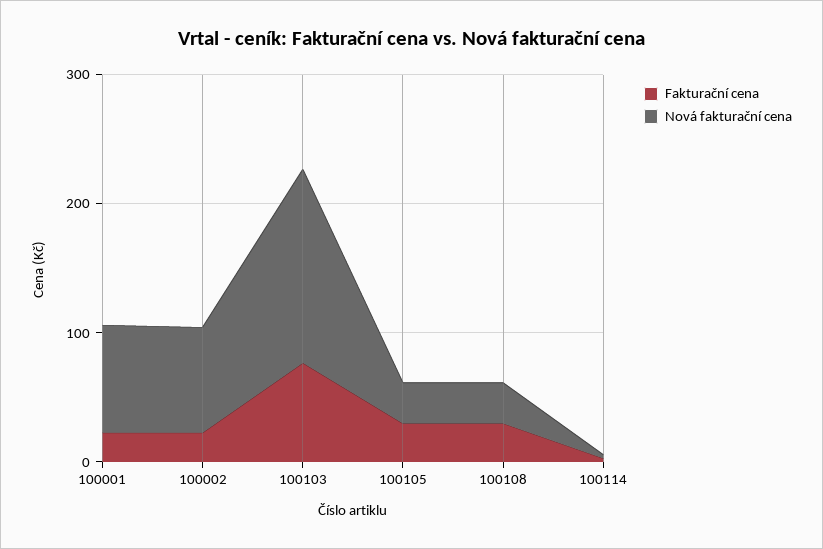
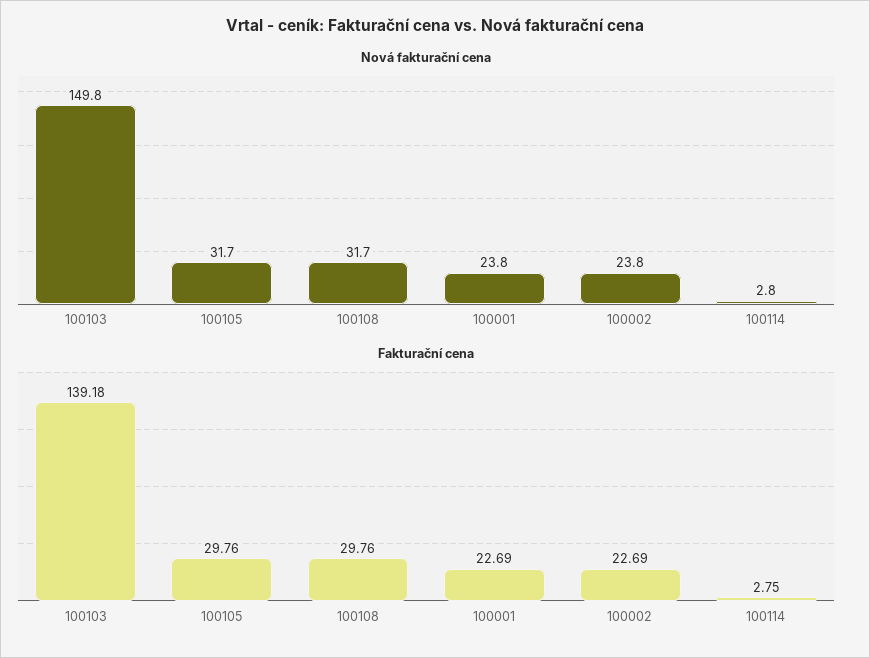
  {
    "Fakturační cena": {
      "100001": 22.69,
      "100002": 22.69,
-     "100103": 80,
+     "100103": 139.18,
      "100105": 29.76,
      "100108": 29.76,
      "100114": 2.75
    },
    "Nová fakturační cena": {
-     "100001": 80,
+     "100001": 23.8,
-     "100002": 80,
+     "100002": 23.8,
      "100103": 149.8,
      "100105": 31.7,
      "100108": 31.7,
      "100114": 2.8
    }
  }

